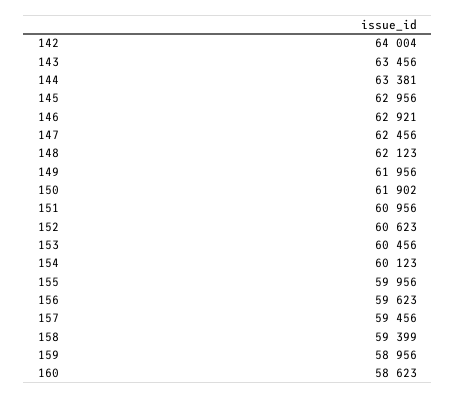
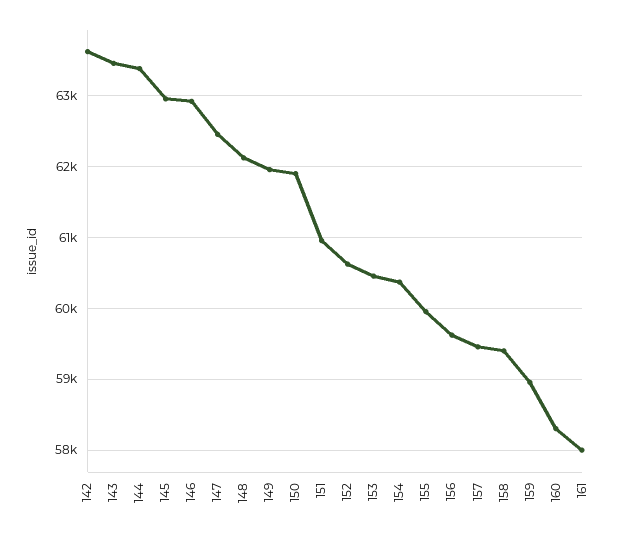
  {
-   "142": 64004,
+   "142": 63600,
    "143": 63456,
    "144": 63381,
    "145": 62956,
    "146": 62921,
    "147": 62456,
    "148": 62123,
    "149": 61956,
    "150": 61902,
    "151": 60956,
    "152": 60623,
    "153": 60456,
-   "154": 60123,
+   "154": 60400,
    "155": 59956,
    "156": 59623,
    "157": 59456,
    "158": 59399,
    "159": 58956,
-   "160": 58623
+   "160": 58300,
+   "161": 58000
  }

